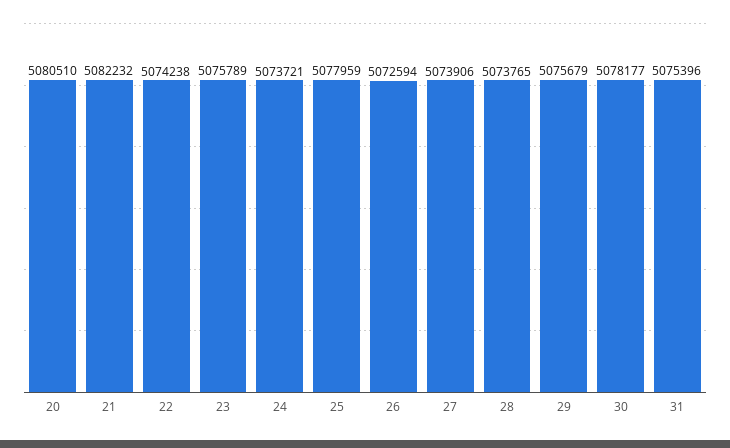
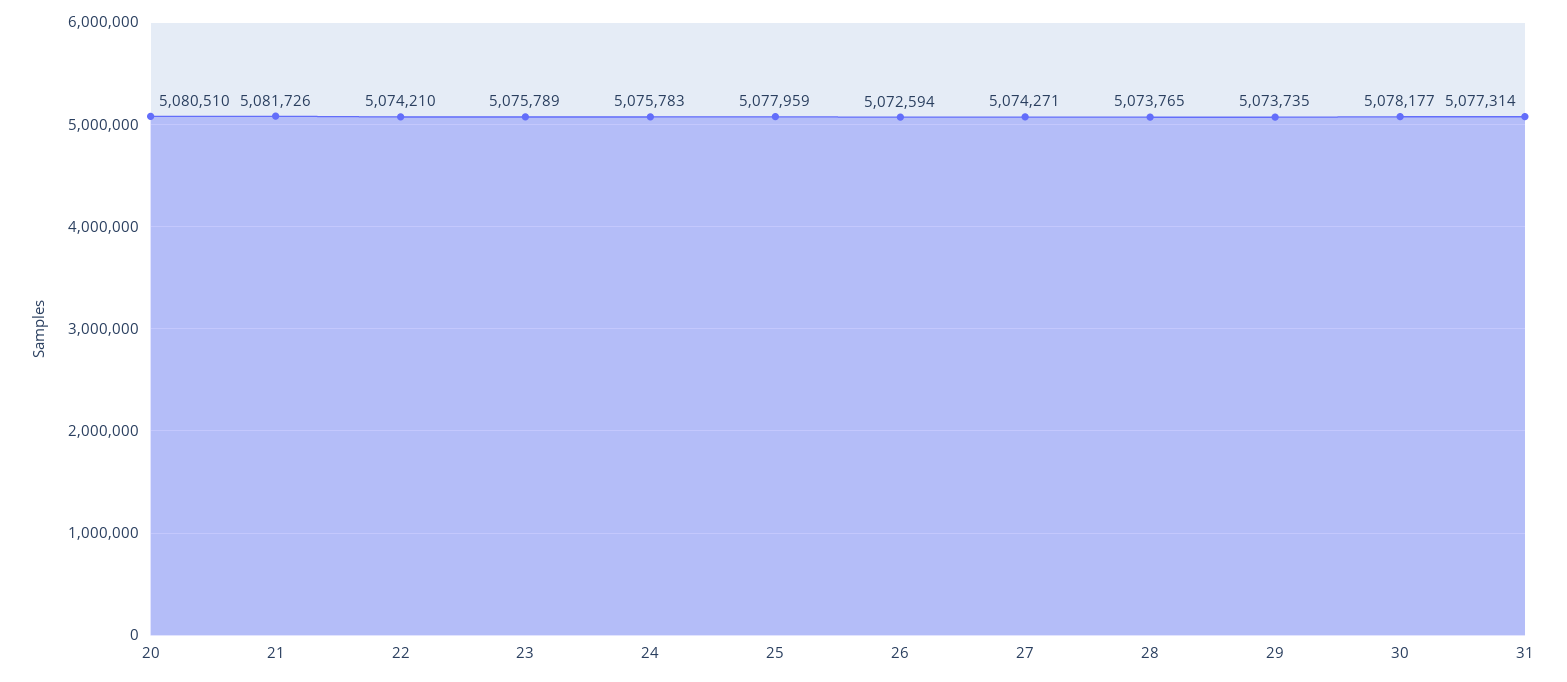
  {
    "20": 5080510,
-   "21": 5082232,
+   "21": 5081726,
-   "22": 5074238,
+   "22": 5074210,
    "23": 5075789,
-   "24": 5073721,
+   "24": 5075783,
    "25": 5077959,
    "26": 5072594,
-   "27": 5073906,
+   "27": 5074271,
    "28": 5073765,
-   "29": 5075679,
+   "29": 5073735,
    "30": 5078177,
-   "31": 5075396
+   "31": 5077314
  }

